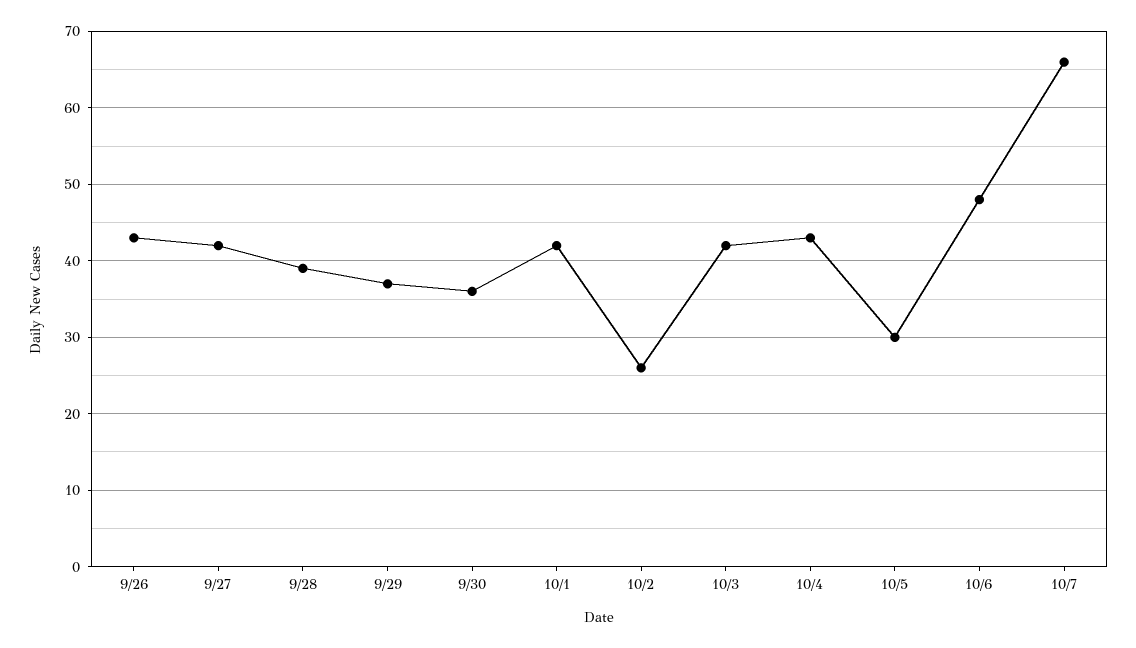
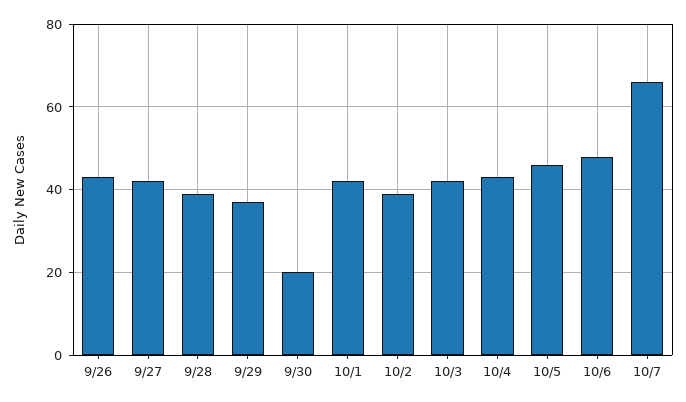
  {
    "9/26": 43,
    "9/27": 42,
    "9/28": 39,
    "9/29": 37,
-   "9/30": 36,
+   "9/30": 20,
    "10/1": 42,
-   "10/2": 26,
+   "10/2": 40,
    "10/3": 42,
    "10/4": 43,
-   "10/5": 30,
+   "10/5": 45,
    "10/6": 48,
    "10/7": 66
  }

